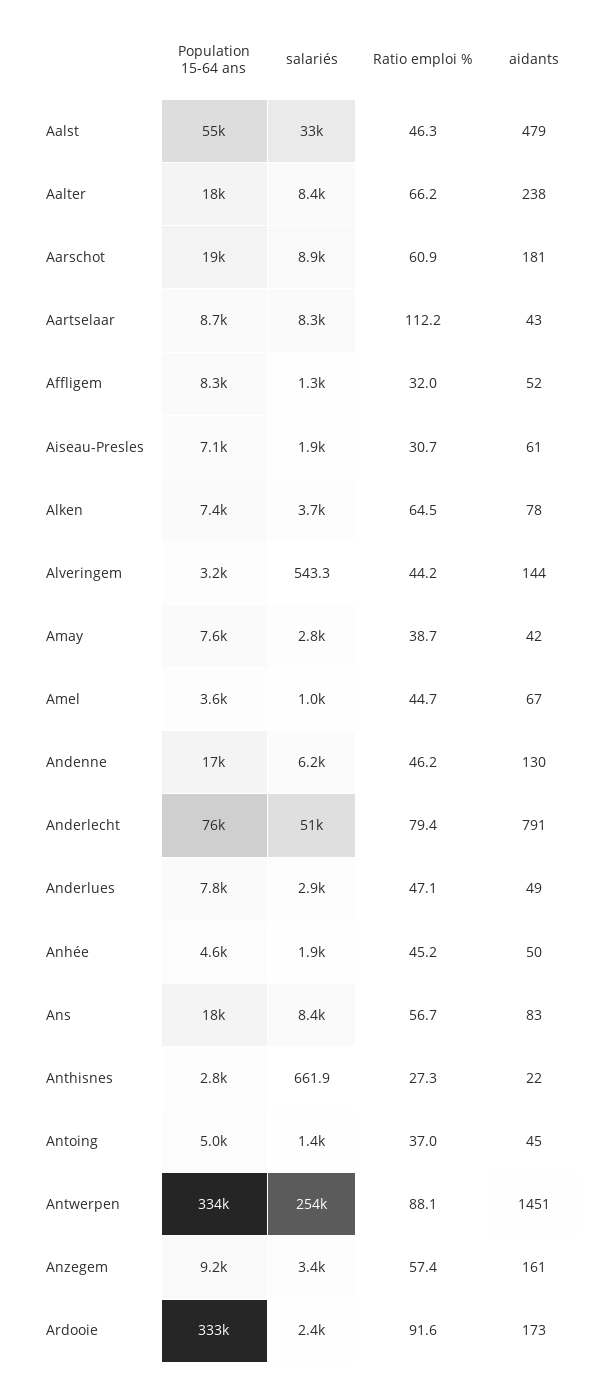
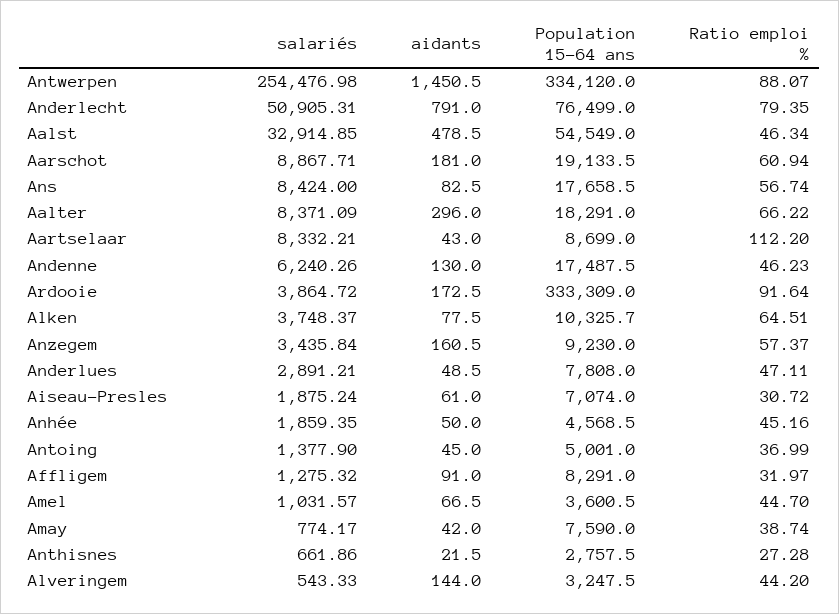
  {
    "Population 15-64 ans": {
      "Aalst": 54549,
      "Aalter": 18291,
      "Aarschot": 19133.5,
      "Aartselaar": 8699,
      "Affligem": 8291,
      "Aiseau-Presles": 7074,
-     "Alken": 7400,
+     "Alken": 10325.7,
      "Alveringem": 3247.5,
      "Amay": 7590,
      "Amel": 3600.5,
      "Andenne": 17487.5,
      "Anderlecht": 76499,
      "Anderlues": 7808,
      "Anhée": 4568.5,
      "Ans": 17658.5,
      "Anthisnes": 2757.5,
      "Antoing": 5001,
      "Antwerpen": 334120,
      "Anzegem": 9230,
      "Ardooie": 333309
    },
    "salariés": {
      "Aalst": 32914.85,
      "Aalter": 8371.09,
      "Aarschot": 8867.71,
      "Aartselaar": 8332.21,
      "Affligem": 1275.32,
      "Aiseau-Presles": 1875.24,
      "Alken": 3748.37,
      "Alveringem": 543.33,
-     "Amay": 2800,
+     "Amay": 774.17,
      "Amel": 1031.57,
      "Andenne": 6240.26,
      "Anderlecht": 50905.31,
      "Anderlues": 2891.21,
      "Anhée": 1859.35,
      "Ans": 8424,
      "Anthisnes": 661.86,
      "Antoing": 1377.9,
      "Antwerpen": 254476.98,
      "Anzegem": 3435.84,
-     "Ardooie": 2400
+     "Ardooie": 3864.72
    },
    "Ratio emploi %": {
      "Aalst": 46.34,
      "Aalter": 66.22,
      "Aarschot": 60.94,
      "Aartselaar": 112.2,
      "Affligem": 31.97,
      "Aiseau-Presles": 30.72,
      "Alken": 64.51,
      "Alveringem": 44.2,
      "Amay": 38.74,
      "Amel": 44.7,
      "Andenne": 46.23,
      "Anderlecht": 79.35,
      "Anderlues": 47.11,
      "Anhée": 45.16,
      "Ans": 56.74,
      "Anthisnes": 27.28,
      "Antoing": 36.99,
      "Antwerpen": 88.07,
      "Anzegem": 57.37,
      "Ardooie": 91.64
    },
    "aidants": {
      "Aalst": 478.5,
-     "Aalter": 238,
+     "Aalter": 296,
      "Aarschot": 181,
      "Aartselaar": 43,
-     "Affligem": 52,
+     "Affligem": 91,
      "Aiseau-Presles": 61,
      "Alken": 77.5,
      "Alveringem": 144,
      "Amay": 42,
      "Amel": 66.5,
      "Andenne": 130,
      "Anderlecht": 791,
      "Anderlues": 48.5,
      "Anhée": 50,
      "Ans": 82.5,
      "Anthisnes": 21.5,
      "Antoing": 45,
      "Antwerpen": 1450.5,
      "Anzegem": 160.5,
      "Ardooie": 172.5
    }
  }

